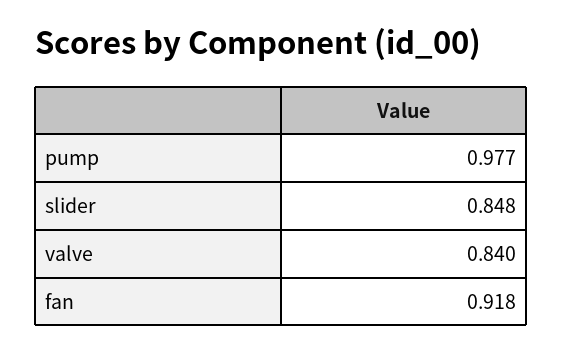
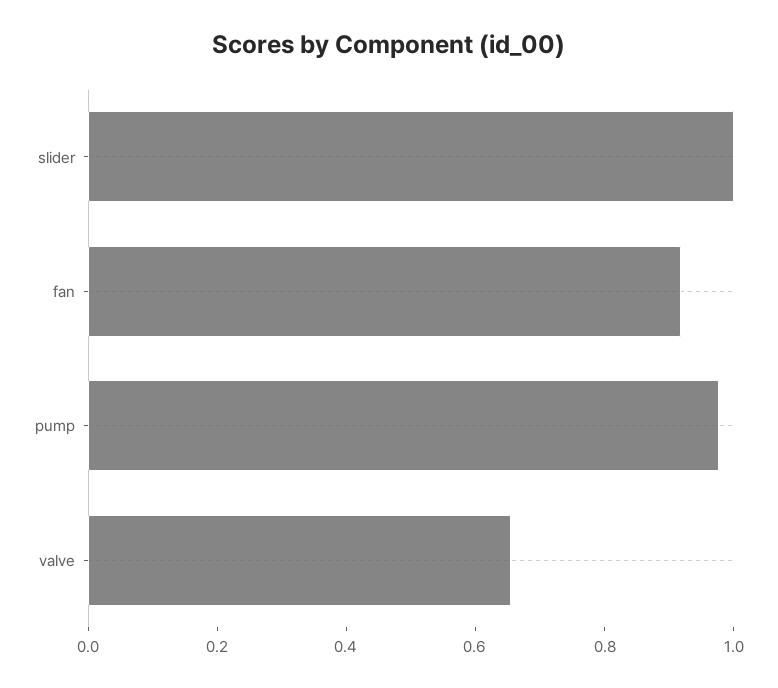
  {
    "pump": 0.977,
-   "slider": 0.848,
+   "slider": 1,
-   "valve": 0.84,
+   "valve": 0.65,
    "fan": 0.918
  }

